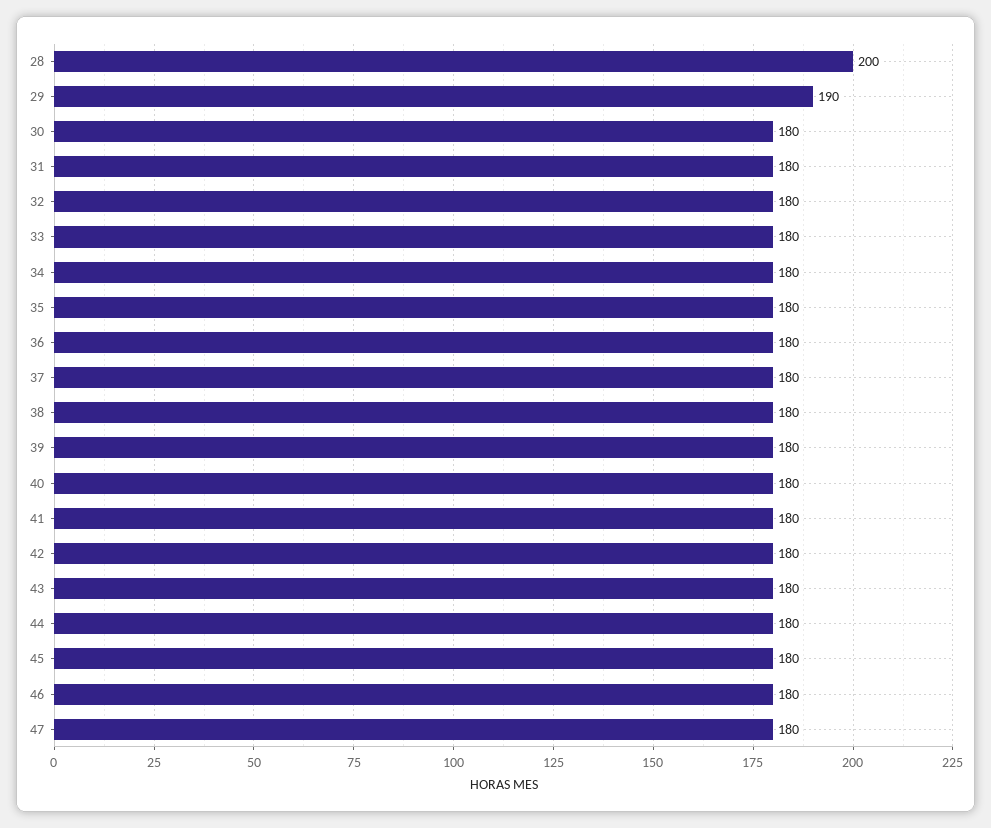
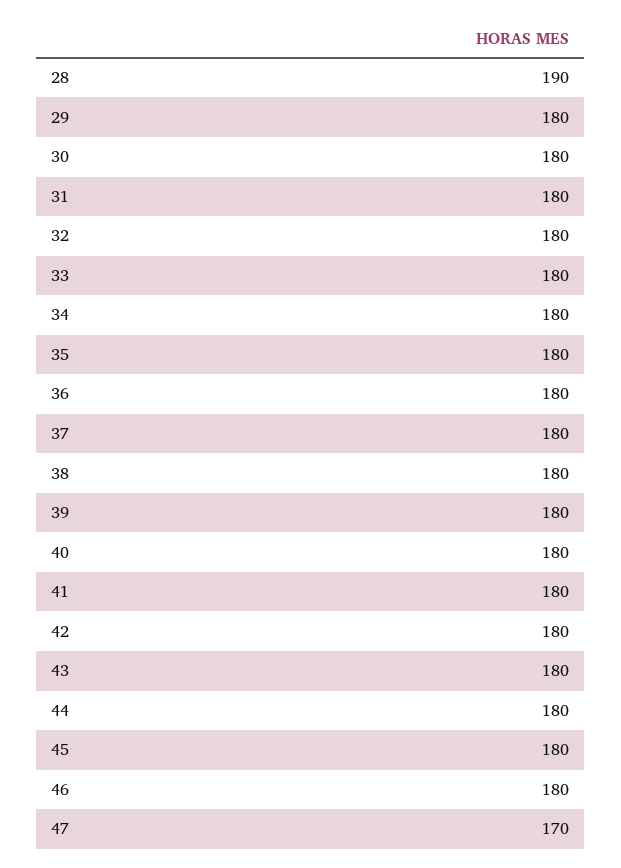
  {
-   "28": 200,
+   "28": 190,
-   "29": 190,
+   "29": 180,
    "30": 180,
    "31": 180,
    "32": 180,
    "33": 180,
    "34": 180,
    "35": 180,
    "36": 180,
    "37": 180,
    "38": 180,
    "39": 180,
    "40": 180,
    "41": 180,
    "42": 180,
    "43": 180,
    "44": 180,
    "45": 180,
    "46": 180,
-   "47": 180
+   "47": 170
  }

